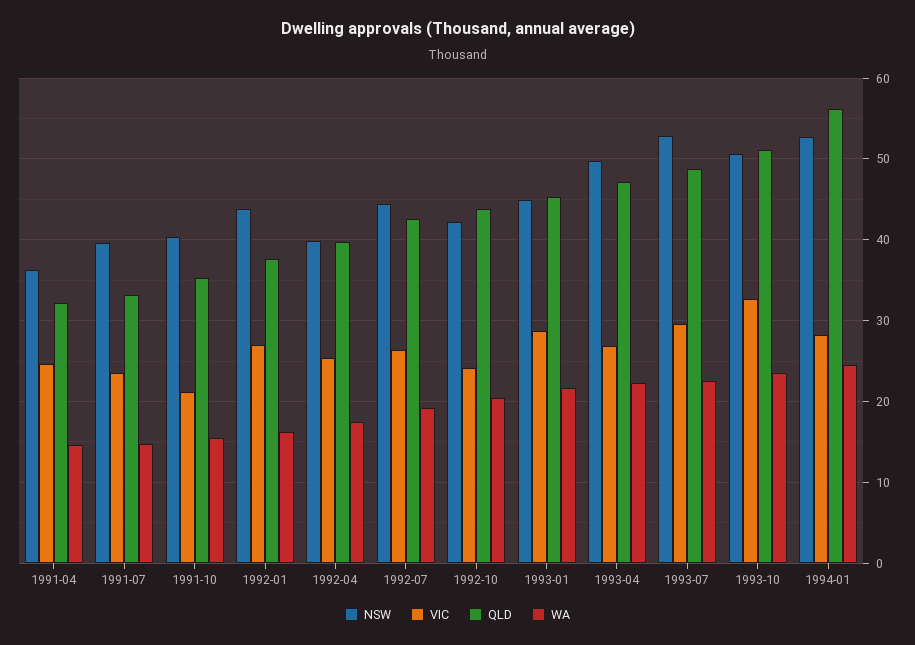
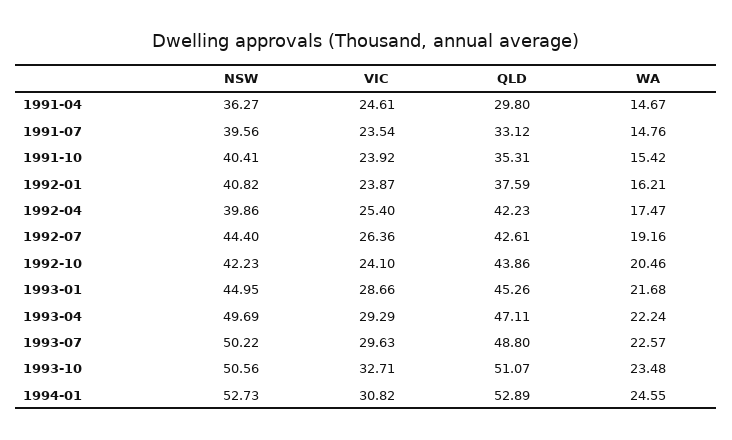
  {
    "NSW": {
      "1991-04": 36.27,
      "1991-07": 39.56,
      "1991-10": 40.41,
-     "1992-01": 44,
+     "1992-01": 40.82,
      "1992-04": 39.86,
      "1992-07": 44.4,
      "1992-10": 42.23,
      "1993-01": 44.95,
      "1993-04": 49.69,
-     "1993-07": 53,
+     "1993-07": 50.22,
      "1993-10": 50.56,
      "1994-01": 52.73
    },
    "VIC": {
      "1991-04": 24.61,
      "1991-07": 23.54,
-     "1991-10": 21,
+     "1991-10": 23.92,
-     "1992-01": 27,
+     "1992-01": 23.87,
      "1992-04": 25.4,
      "1992-07": 26.36,
      "1992-10": 24.1,
      "1993-01": 28.66,
-     "1993-04": 27,
+     "1993-04": 29.29,
      "1993-07": 29.63,
      "1993-10": 32.71,
-     "1994-01": 28
+     "1994-01": 30.82
    },
    "QLD": {
-     "1991-04": 32,
+     "1991-04": 29.8,
      "1991-07": 33.12,
      "1991-10": 35.31,
      "1992-01": 37.59,
-     "1992-04": 40,
+     "1992-04": 42.23,
      "1992-07": 42.61,
      "1992-10": 43.86,
      "1993-01": 45.26,
      "1993-04": 47.11,
      "1993-07": 48.8,
      "1993-10": 51.07,
-     "1994-01": 56
+     "1994-01": 52.89
    },
    "WA": {
      "1991-04": 14.67,
      "1991-07": 14.76,
      "1991-10": 15.42,
      "1992-01": 16.21,
      "1992-04": 17.47,
      "1992-07": 19.16,
      "1992-10": 20.46,
      "1993-01": 21.68,
      "1993-04": 22.24,
      "1993-07": 22.57,
      "1993-10": 23.48,
      "1994-01": 24.55
    }
  }

